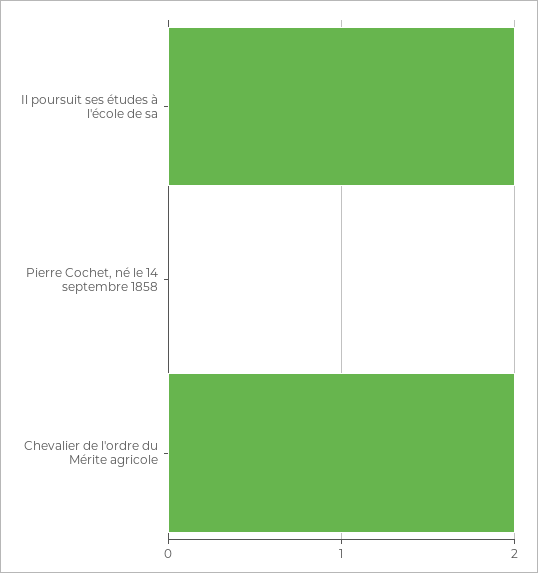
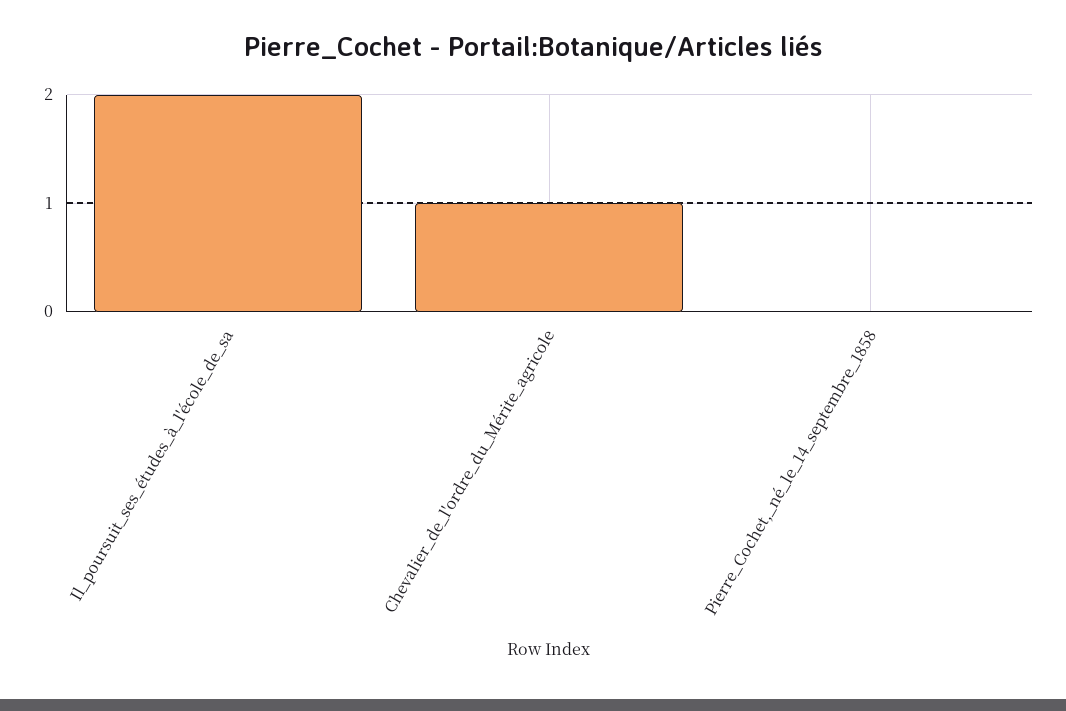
  {
    "Il poursuit ses études à l'école de sa": 2,
    "Pierre Cochet, né le 14 septembre 1858": 0,
-   "Chevalier de l'ordre du Mérite agricole": 2
+   "Chevalier de l'ordre du Mérite agricole": 1
  }

